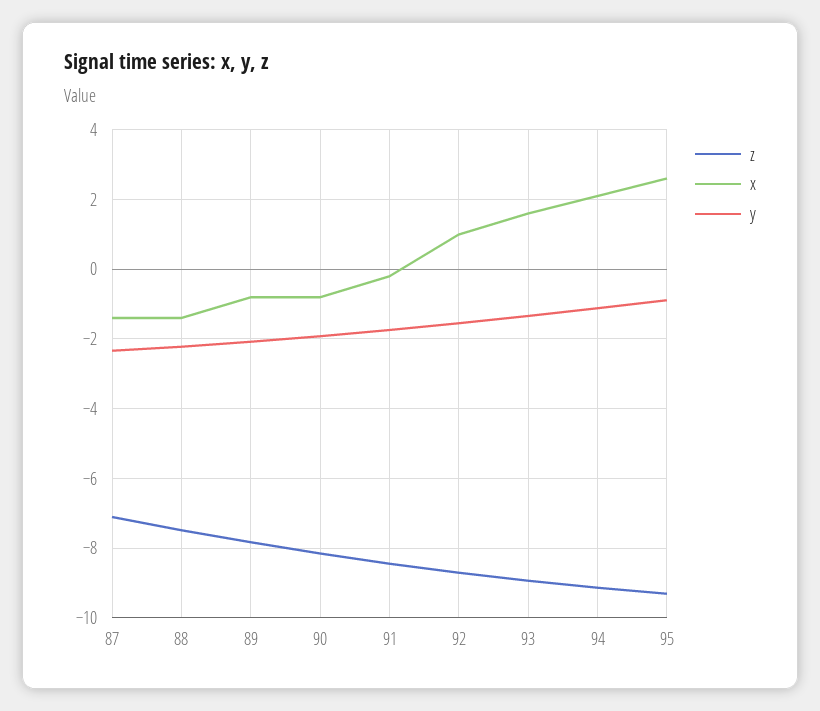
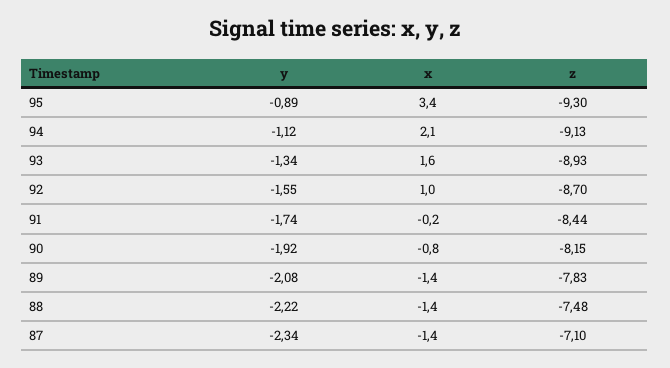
  {
    "z": {
      "87": -7.1,
      "88": -7.48,
      "89": -7.83,
      "90": -8.15,
      "91": -8.44,
      "92": -8.7,
      "93": -8.93,
      "94": -9.13,
      "95": -9.3
    },
    "x": {
      "87": -1.4,
      "88": -1.4,
-     "89": -0.8,
+     "89": -1.4,
      "90": -0.8,
      "91": -0.2,
      "92": 1,
      "93": 1.6,
      "94": 2.1,
-     "95": 2.6
+     "95": 3.4
    },
    "y": {
      "87": -2.34,
      "88": -2.22,
      "89": -2.08,
      "90": -1.92,
      "91": -1.74,
      "92": -1.55,
      "93": -1.34,
      "94": -1.12,
      "95": -0.89
    }
  }

